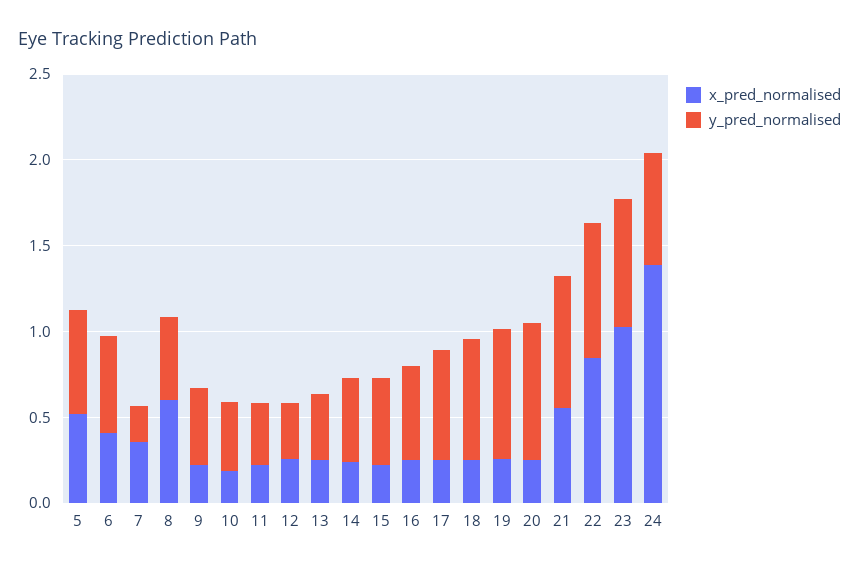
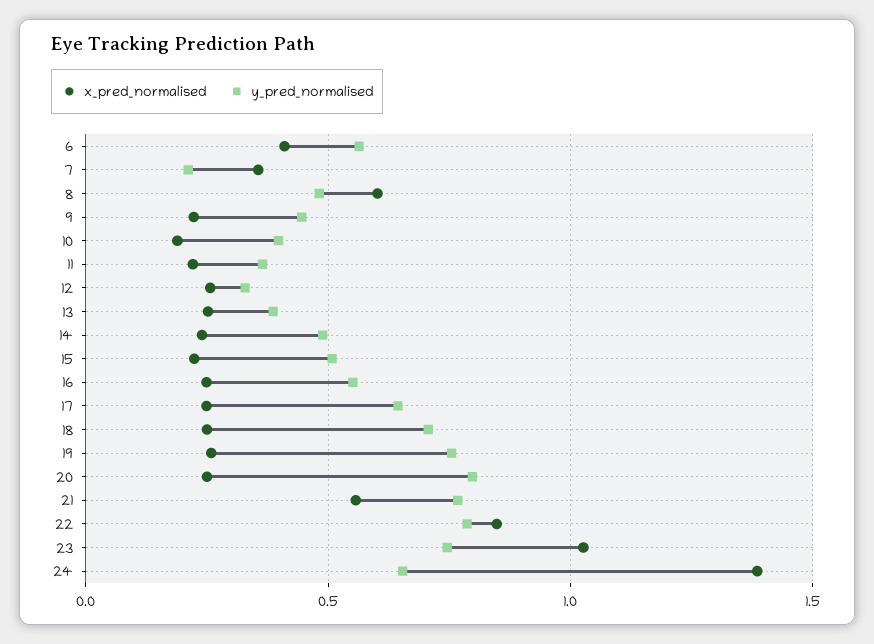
  {
    "x_pred_normalised": {
-     "5": 0.5,
      "6": 0.4,
      "7": 0.35,
      "8": 0.6,
      "9": 0.2,
      "10": 0.2,
      "11": 0.2,
      "12": 0.25,
      "13": 0.25,
      "14": 0.25,
      "15": 0.2,
      "16": 0.25,
      "17": 0.25,
      "18": 0.25,
      "19": 0.25,
      "20": 0.25,
      "21": 0.55,
      "22": 0.85,
      "23": 1.05,
      "24": 1.4
    },
    "y_pred_normalised": {
-     "5": 0.6,
      "6": 0.55,
      "7": 0.2,
      "8": 0.5,
      "9": 0.45,
      "10": 0.4,
      "11": 0.35,
      "12": 0.35,
      "13": 0.4,
      "14": 0.5,
      "15": 0.5,
      "16": 0.55,
      "17": 0.65,
      "18": 0.7,
      "19": 0.75,
      "20": 0.8,
      "21": 0.75,
      "22": 0.8,
      "23": 0.75,
      "24": 0.65
    }
  }

